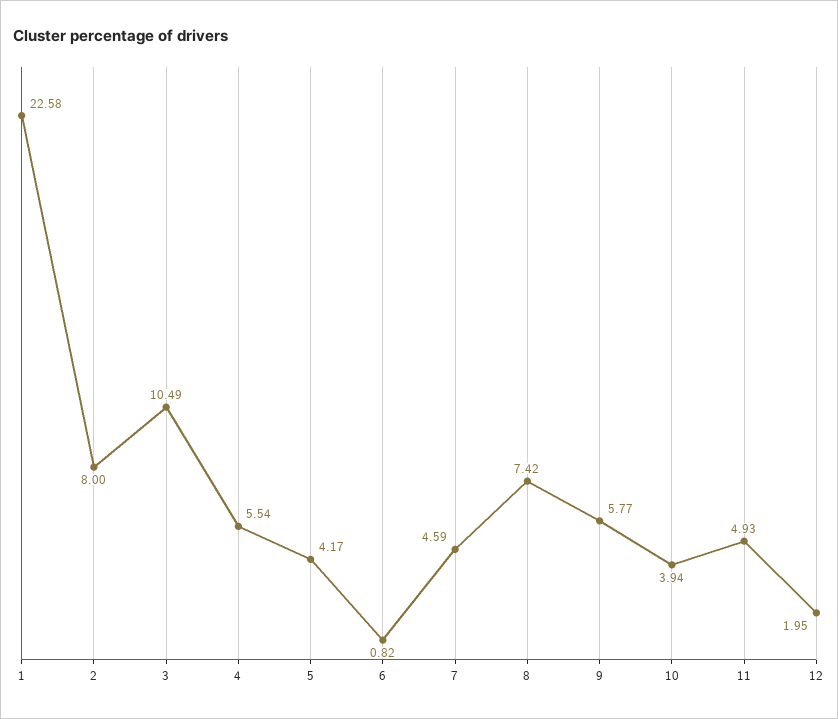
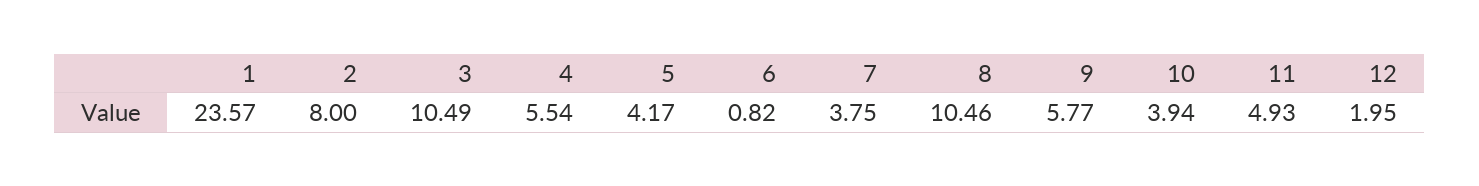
  {
-   "1": 22.58,
+   "1": 23.57,
    "2": 8,
    "3": 10.49,
    "4": 5.54,
    "5": 4.17,
    "6": 0.82,
-   "7": 4.59,
+   "7": 3.75,
-   "8": 7.42,
+   "8": 10.46,
    "9": 5.77,
    "10": 3.94,
    "11": 4.93,
    "12": 1.95
  }

